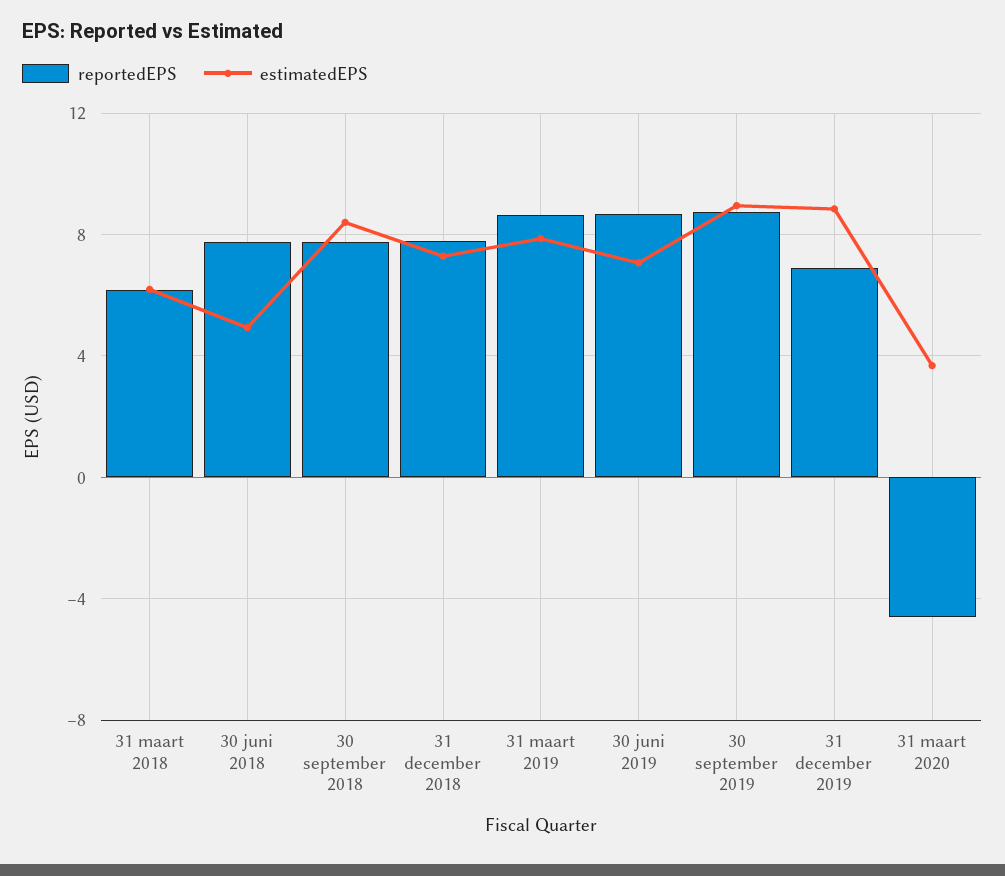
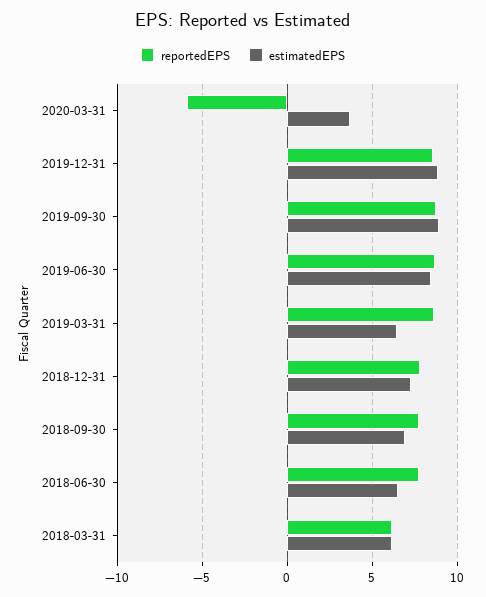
  {
    "reportedEPS": {
      "31 maart 2018": 6,
      "30 juni 2018": 8,
      "30 september 2018": 8,
      "31 december 2018": 8,
      "31 maart 2019": 8.5,
      "30 juni 2019": 8.5,
      "30 september 2019": 8.5,
-     "31 december 2019": 7,
+     "31 december 2019": 8.5,
-     "31 maart 2020": -4.5
+     "31 maart 2020": -6
    },
    "estimatedEPS": {
      "31 maart 2018": 6,
-     "30 juni 2018": 5,
+     "30 juni 2018": 6.5,
-     "30 september 2018": 8.5,
+     "30 september 2018": 7,
      "31 december 2018": 7.5,
-     "31 maart 2019": 8,
+     "31 maart 2019": 6.5,
-     "30 juni 2019": 7,
+     "30 juni 2019": 8.5,
      "30 september 2019": 9,
      "31 december 2019": 9,
      "31 maart 2020": 3.5
    }
  }

